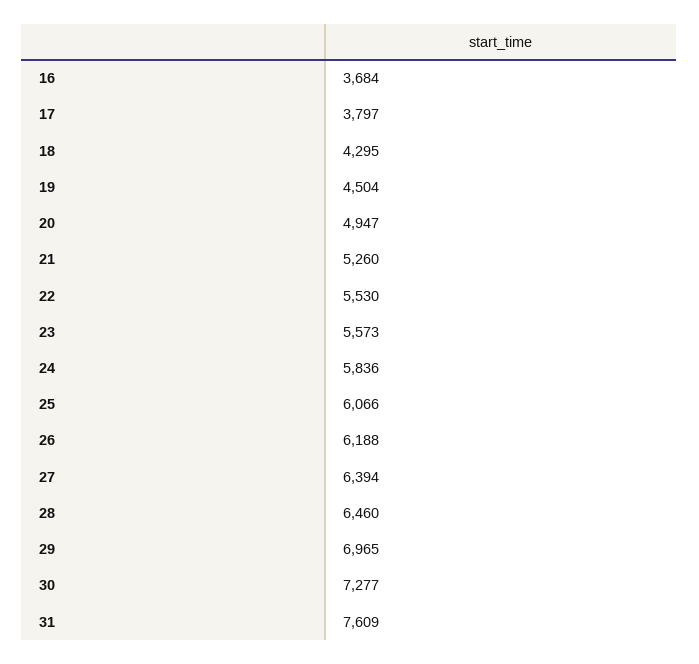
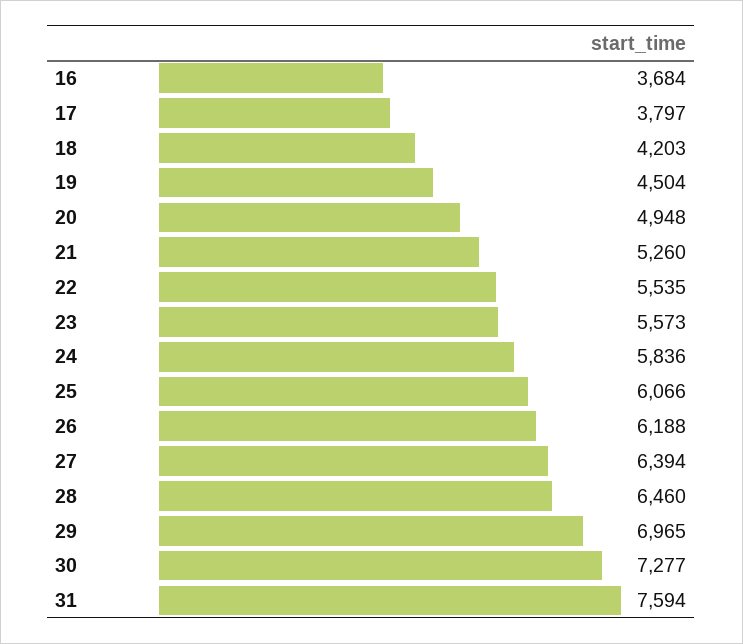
  {
    "16": 3684,
    "17": 3797,
-   "18": 4295,
+   "18": 4203,
    "19": 4504,
-   "20": 4947,
+   "20": 4948,
    "21": 5260,
-   "22": 5530,
+   "22": 5535,
    "23": 5573,
    "24": 5836,
    "25": 6066,
    "26": 6188,
    "27": 6394,
    "28": 6460,
    "29": 6965,
    "30": 7277,
-   "31": 7609
+   "31": 7594
  }

